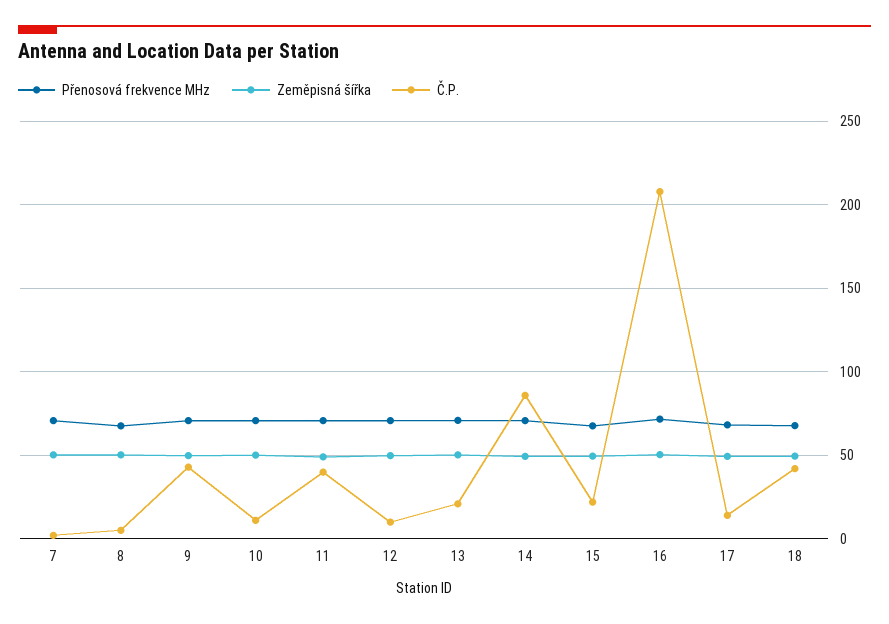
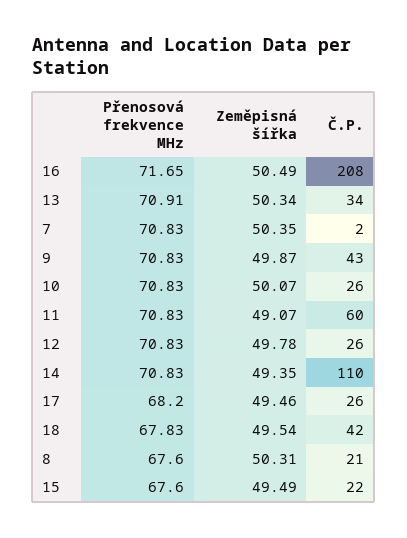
  {
    "Přenosová frekvence MHz": {
      "7": 70.83,
      "8": 67.6,
      "9": 70.83,
      "10": 70.83,
      "11": 70.83,
      "12": 70.83,
      "13": 70.91,
      "14": 70.83,
      "15": 67.6,
      "16": 71.65,
      "17": 68.2,
      "18": 67.83
    },
    "Zeměpisná šířka": {
      "7": 50.35,
      "8": 50.31,
      "9": 49.87,
      "10": 50.07,
      "11": 49.07,
      "12": 49.78,
      "13": 50.34,
      "14": 49.35,
      "15": 49.49,
      "16": 50.49,
      "17": 49.46,
      "18": 49.54
    },
    "Č.P.": {
      "7": 2,
-     "8": 5,
+     "8": 21,
      "9": 43,
-     "10": 10,
+     "10": 26,
-     "11": 40,
+     "11": 60,
-     "12": 10,
+     "12": 26,
-     "13": 20,
+     "13": 34,
-     "14": 85,
+     "14": 110,
      "15": 22,
      "16": 208,
-     "17": 15,
+     "17": 26,
      "18": 42
    }
  }

